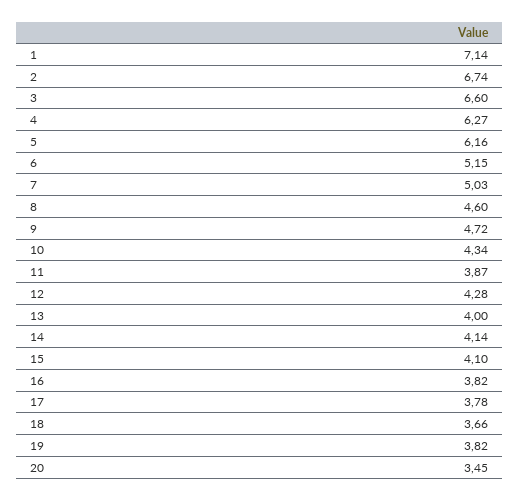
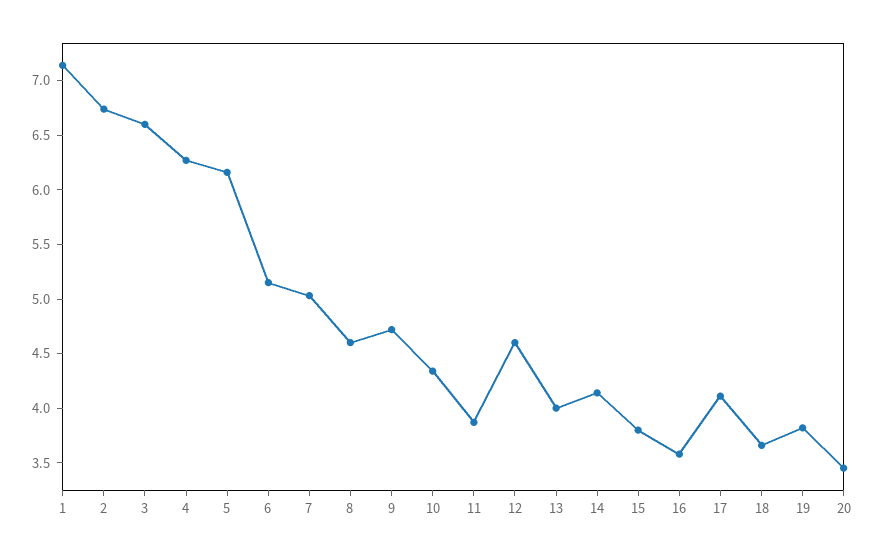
  {
    "1": 7.14,
    "2": 6.74,
    "3": 6.6,
    "4": 6.27,
    "5": 6.16,
    "6": 5.15,
    "7": 5.03,
    "8": 4.6,
    "9": 4.72,
    "10": 4.34,
    "11": 3.87,
-   "12": 4.28,
+   "12": 4.6,
    "13": 4,
    "14": 4.14,
-   "15": 4.1,
+   "15": 3.8,
-   "16": 3.82,
+   "16": 3.6,
-   "17": 3.78,
+   "17": 4.1,
    "18": 3.66,
    "19": 3.82,
    "20": 3.45
  }

